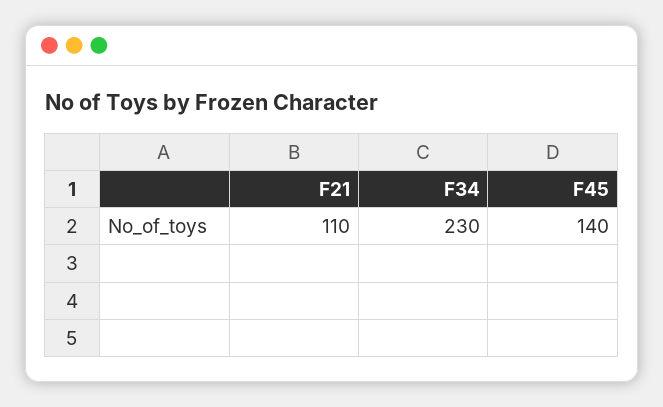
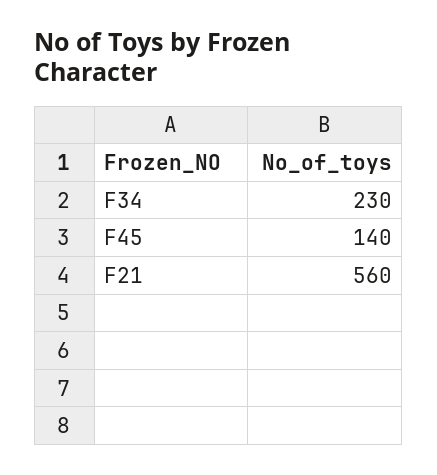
  {
-   "F21": 110,
+   "F21": 560,
    "F34": 230,
    "F45": 140
  }

